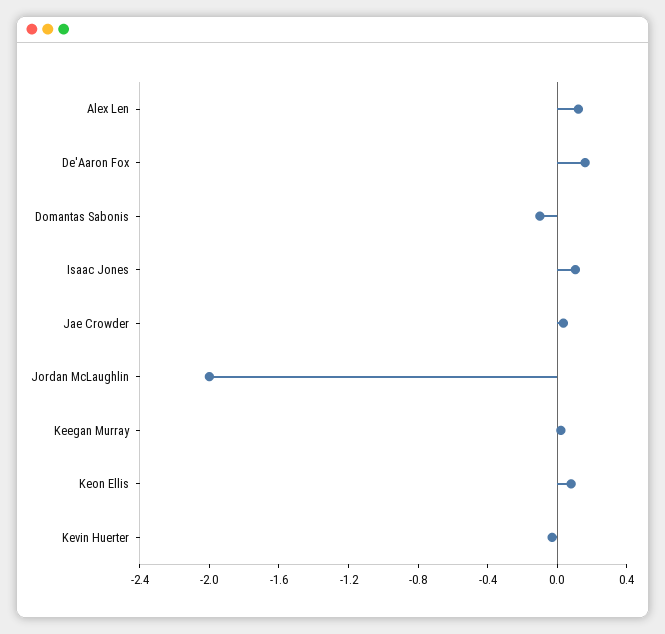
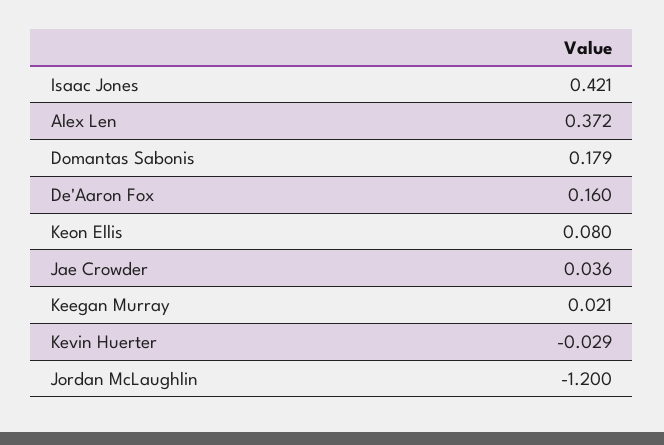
  {
-   "Alex Len": 0.1,
+   "Alex Len": 0.372,
    "De'Aaron Fox": 0.16,
-   "Domantas Sabonis": -0.1,
+   "Domantas Sabonis": 0.179,
-   "Isaac Jones": 0.1,
+   "Isaac Jones": 0.421,
    "Jae Crowder": 0.036,
-   "Jordan McLaughlin": -2,
+   "Jordan McLaughlin": -1.2,
    "Keegan Murray": 0.021,
    "Keon Ellis": 0.08,
    "Kevin Huerter": -0.029
  }

